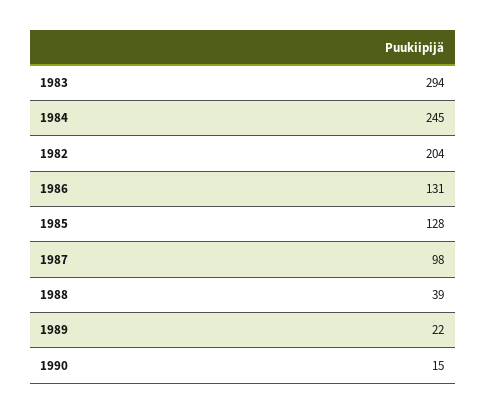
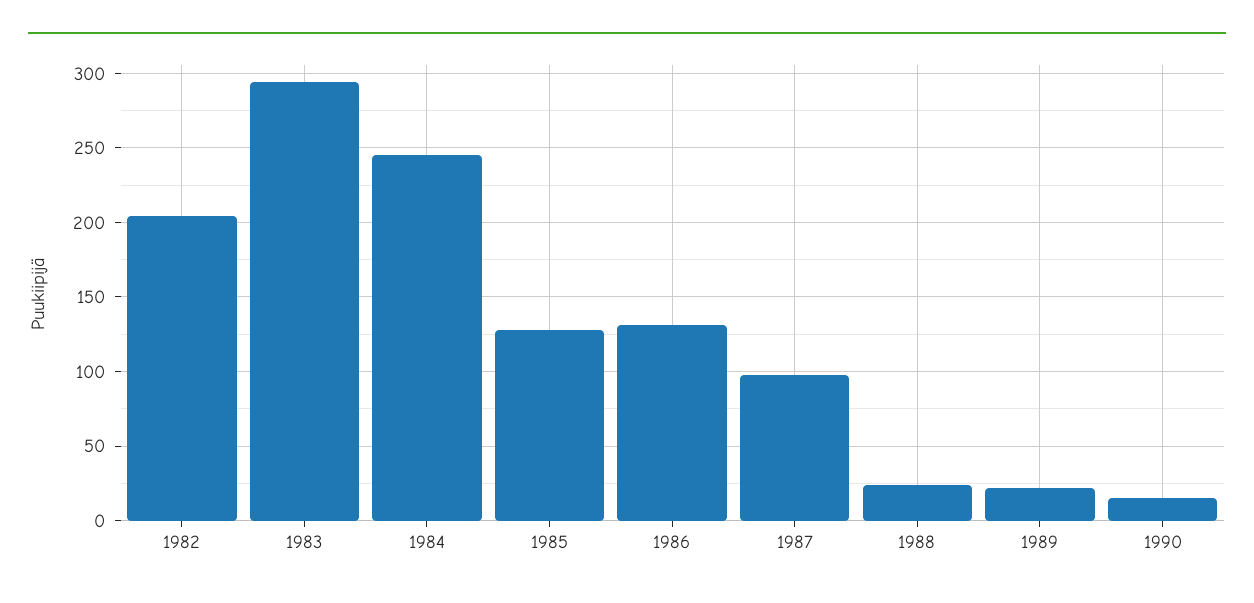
  {
    "1983": 294,
    "1984": 245,
    "1982": 204,
    "1986": 131,
    "1985": 128,
    "1987": 98,
-   "1988": 39,
+   "1988": 25,
    "1989": 22,
    "1990": 15
  }

